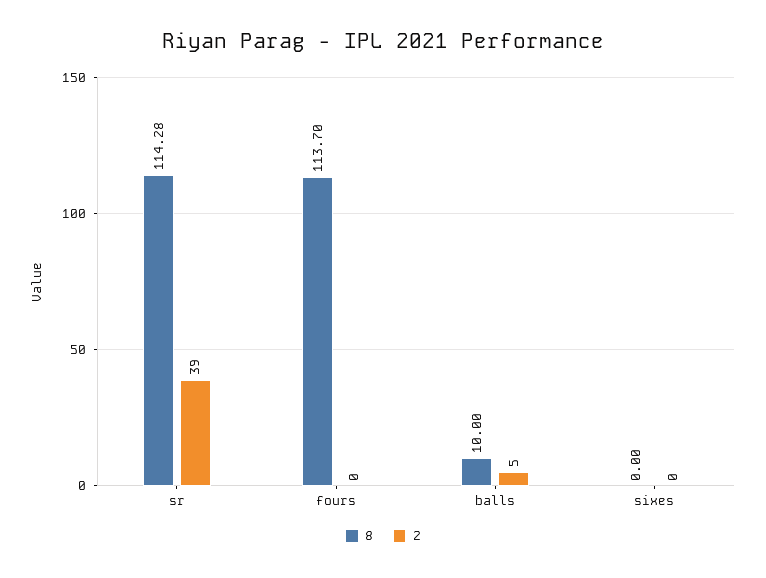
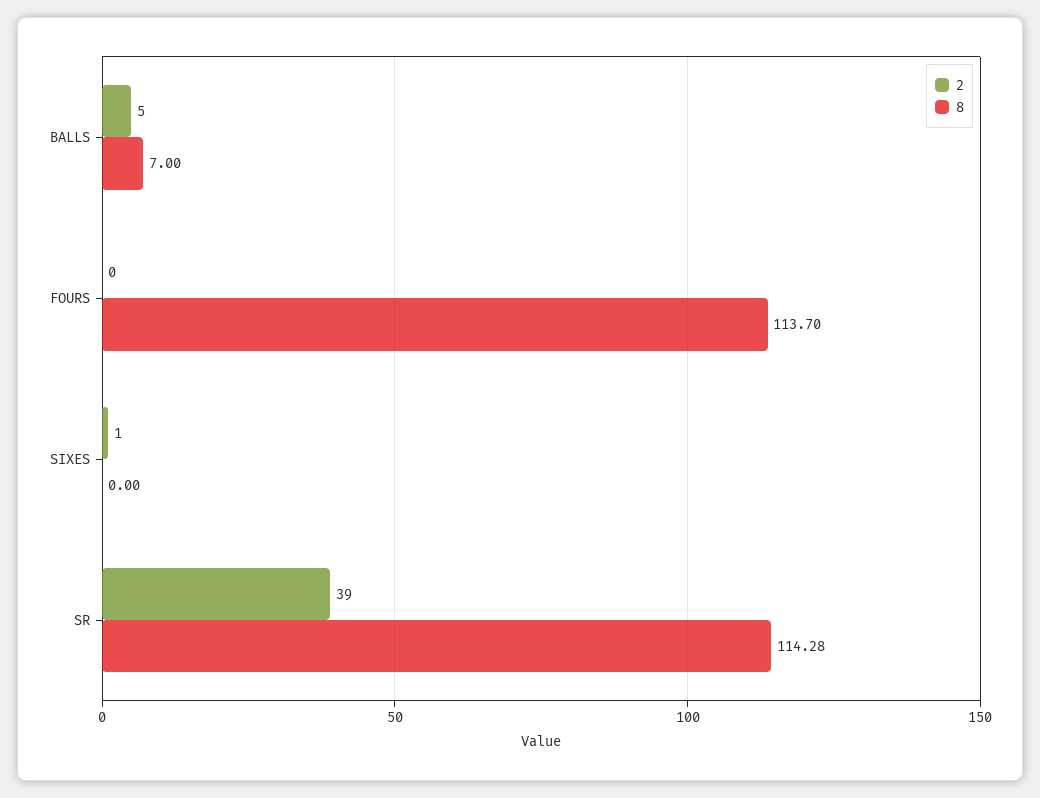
  {
    "8": {
      "sr": 114.28,
      "fours": 113.7,
-     "balls": 10,
+     "balls": 7,
      "sixes": 0
    },
    "2": {
      "sr": 39,
      "fours": 0,
      "balls": 5,
-     "sixes": 0
+     "sixes": 1
    }
  }

